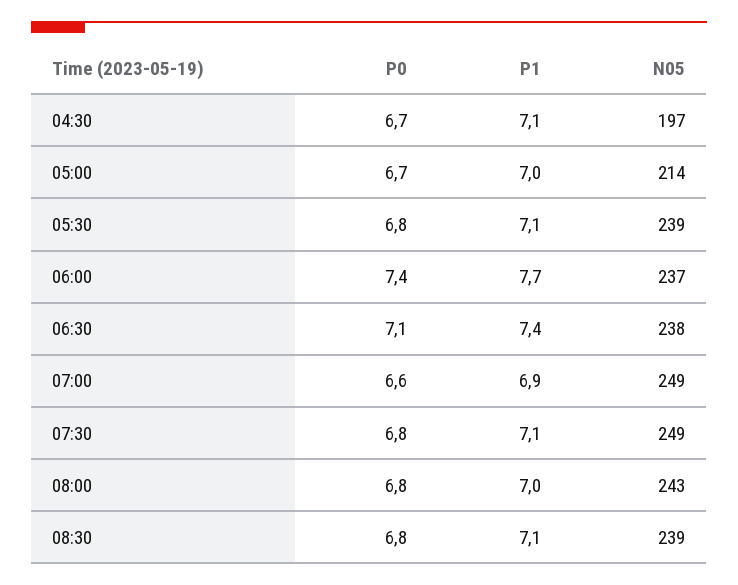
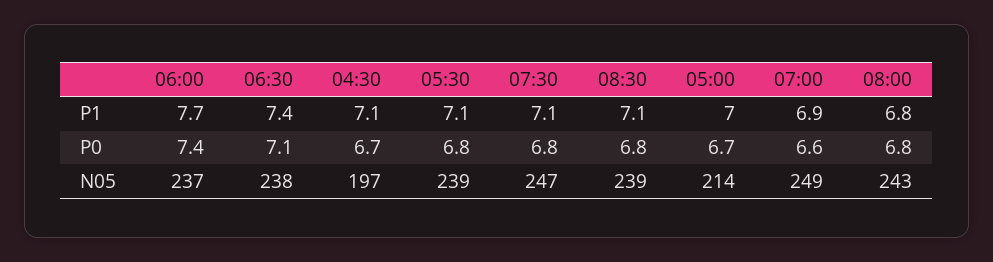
  {
    "P0": {
      "04:30": 6.7,
      "05:00": 6.7,
      "05:30": 6.8,
      "06:00": 7.4,
      "06:30": 7.1,
      "07:00": 6.6,
      "07:30": 6.8,
      "08:00": 6.8,
      "08:30": 6.8
    },
    "P1": {
      "04:30": 7.1,
      "05:00": 7,
      "05:30": 7.1,
      "06:00": 7.7,
      "06:30": 7.4,
      "07:00": 6.9,
      "07:30": 7.1,
-     "08:00": 7,
+     "08:00": 6.8,
      "08:30": 7.1
    },
    "N05": {
      "04:30": 197,
      "05:00": 214,
      "05:30": 239,
      "06:00": 237,
      "06:30": 238,
      "07:00": 249,
-     "07:30": 249,
+     "07:30": 247,
      "08:00": 243,
      "08:30": 239
    }
  }

